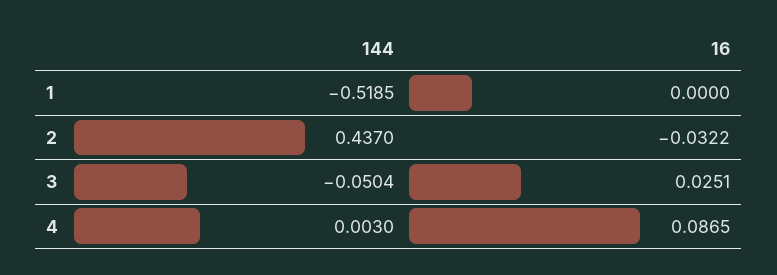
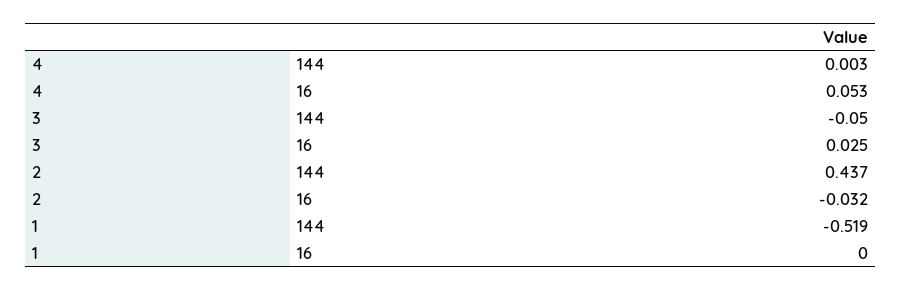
  {
    "144": {
      "1": -0.5185,
      "2": 0.437,
      "3": -0.0504,
      "4": 0.003
    },
    "16": {
      "1": 0,
      "2": -0.0322,
      "3": 0.0251,
-     "4": 0.0865
+     "4": 0.053
    }
  }

